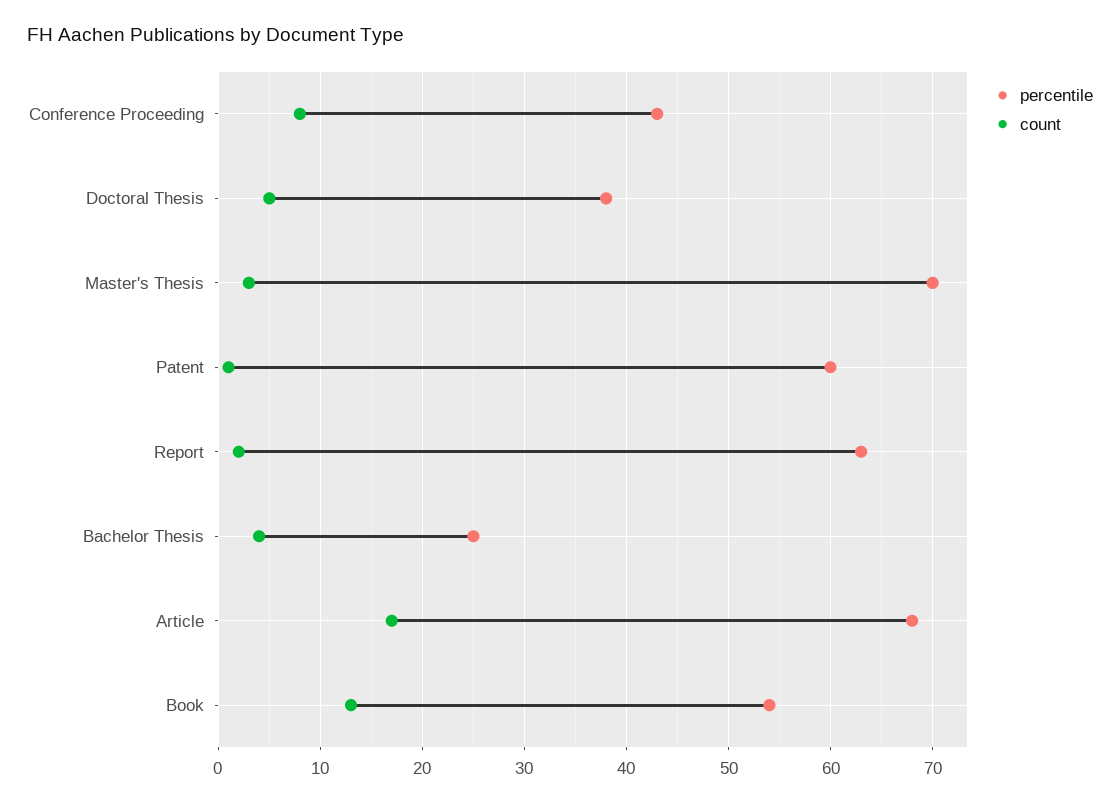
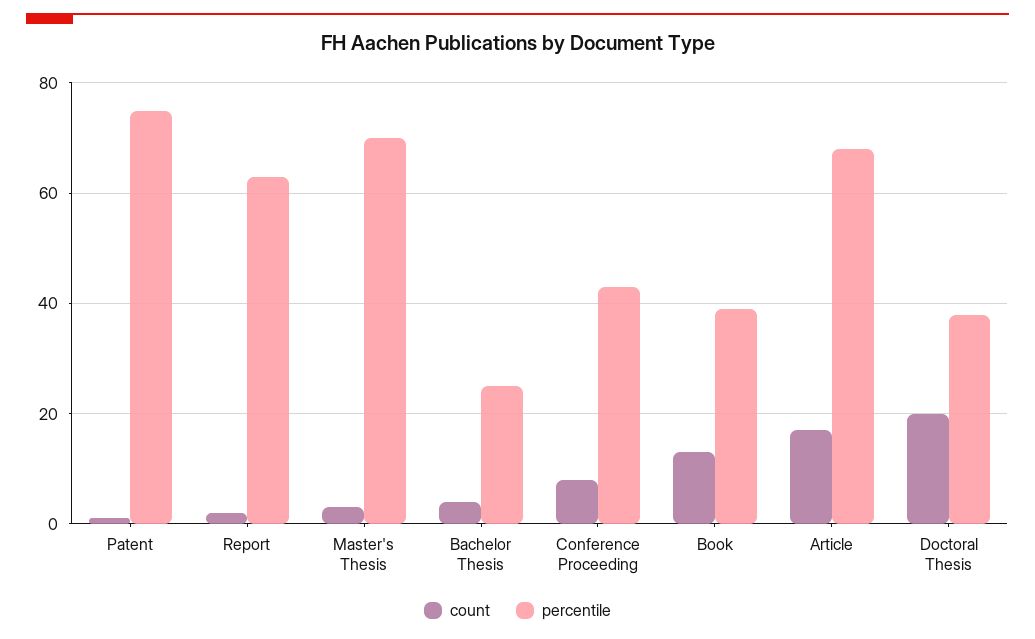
  {
    "percentile": {
      "Conference Proceeding": 43,
      "Doctoral Thesis": 38,
      "Master's Thesis": 70,
-     "Patent": 60,
+     "Patent": 75,
      "Report": 63,
      "Bachelor Thesis": 25,
      "Article": 68,
-     "Book": 54
+     "Book": 40
    },
    "count": {
      "Conference Proceeding": 8,
-     "Doctoral Thesis": 5,
+     "Doctoral Thesis": 20,
      "Master's Thesis": 3,
      "Patent": 1,
      "Report": 2,
      "Bachelor Thesis": 4,
      "Article": 17,
      "Book": 13
    }
  }

